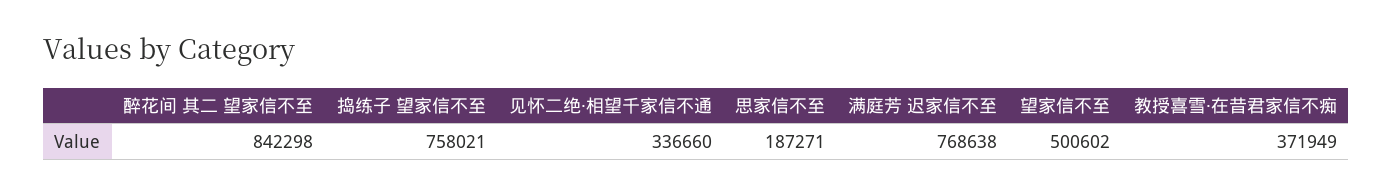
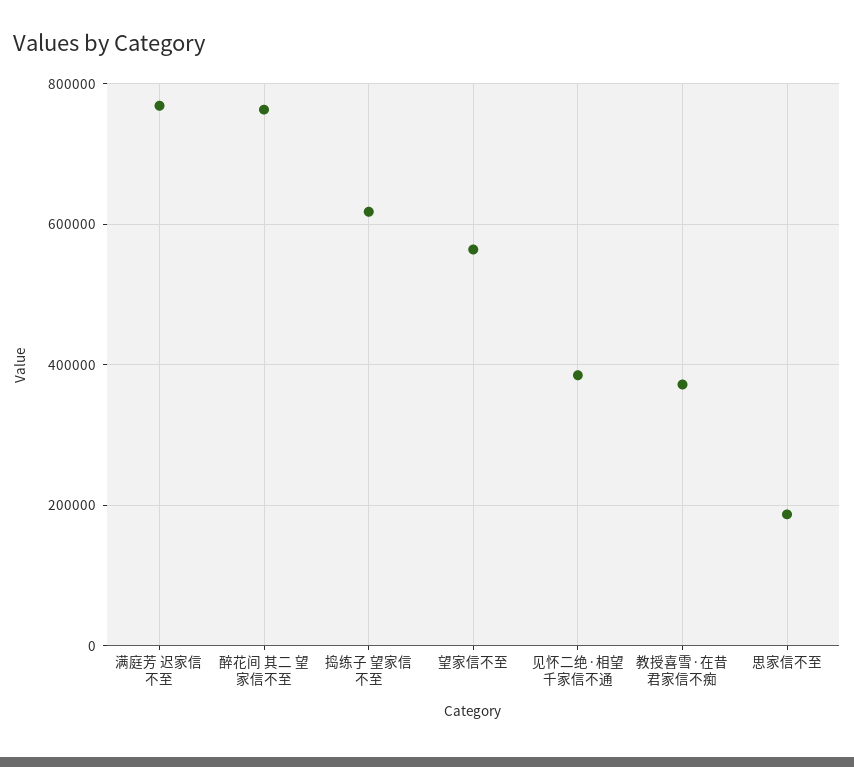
  {
-   "醉花间 其二 望家信不至": 842298,
+   "醉花间 其二 望家信不至": 760000,
-   "捣练子 望家信不至": 758021,
+   "捣练子 望家信不至": 620000,
-   "见怀二绝·相望千家信不通": 336660,
+   "见怀二绝·相望千家信不通": 380000,
    "思家信不至": 187271,
    "满庭芳 迟家信不至": 768638,
-   "望家信不至": 500602,
+   "望家信不至": 560000,
    "教授喜雪·在昔君家信不痴": 371949
  }

